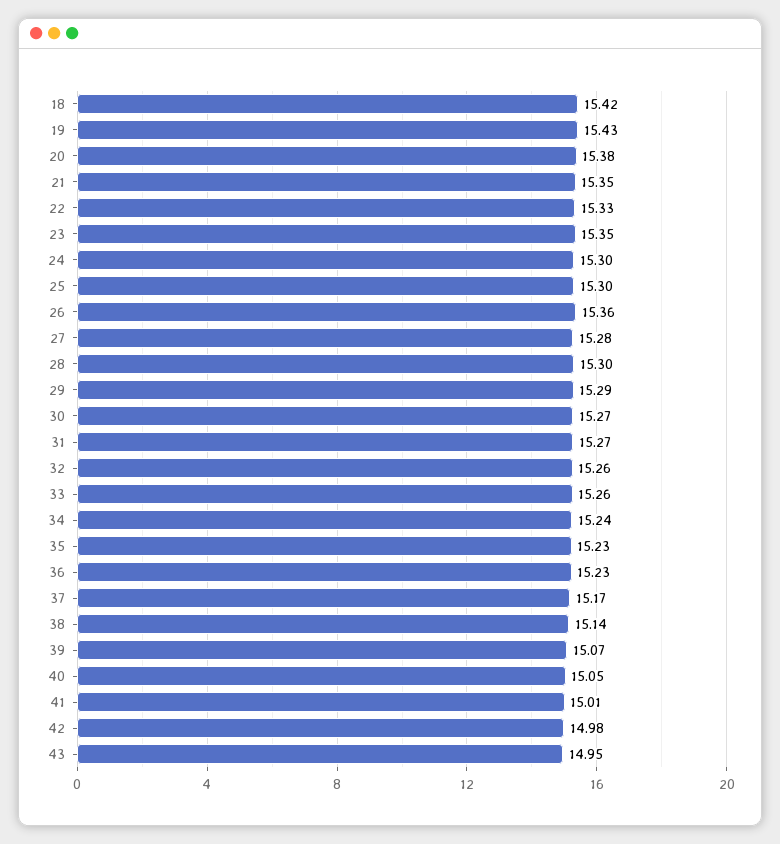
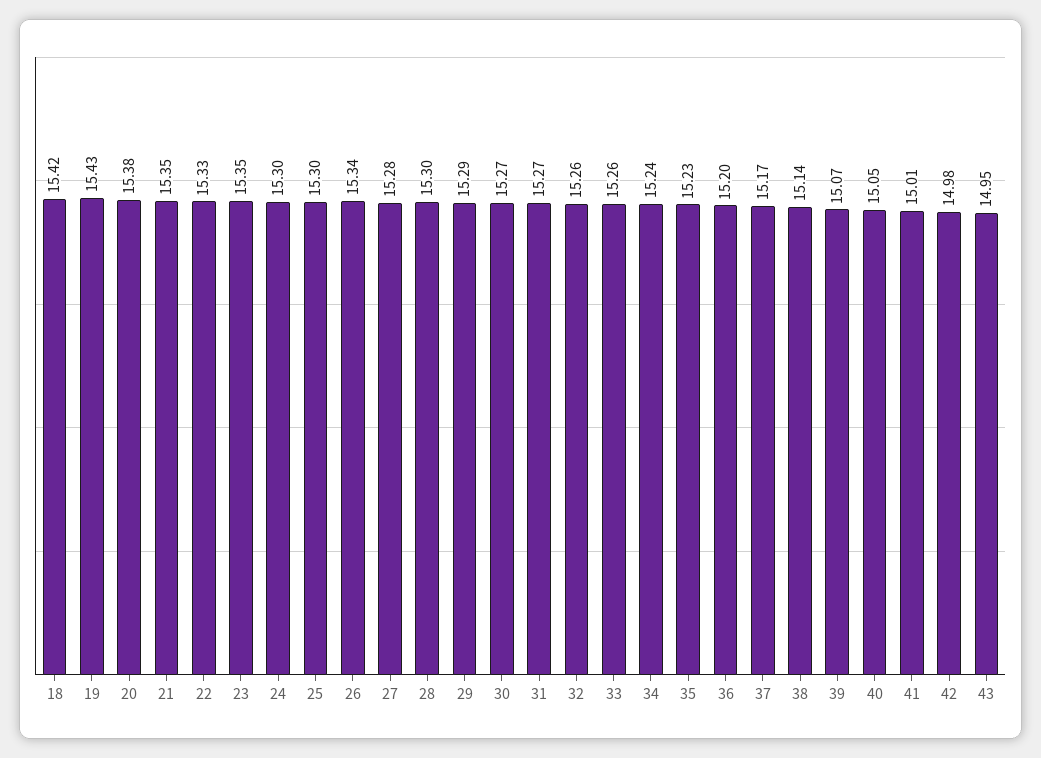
  {
    "18": 15.42,
    "19": 15.43,
    "20": 15.38,
    "21": 15.35,
    "22": 15.33,
    "23": 15.35,
    "24": 15.3,
    "25": 15.3,
-   "26": 15.36,
+   "26": 15.34,
    "27": 15.28,
    "28": 15.3,
    "29": 15.29,
    "30": 15.27,
    "31": 15.27,
    "32": 15.26,
    "33": 15.26,
    "34": 15.24,
    "35": 15.23,
-   "36": 15.23,
+   "36": 15.2,
    "37": 15.17,
    "38": 15.14,
    "39": 15.07,
    "40": 15.05,
    "41": 15.01,
    "42": 14.98,
    "43": 14.95
  }

